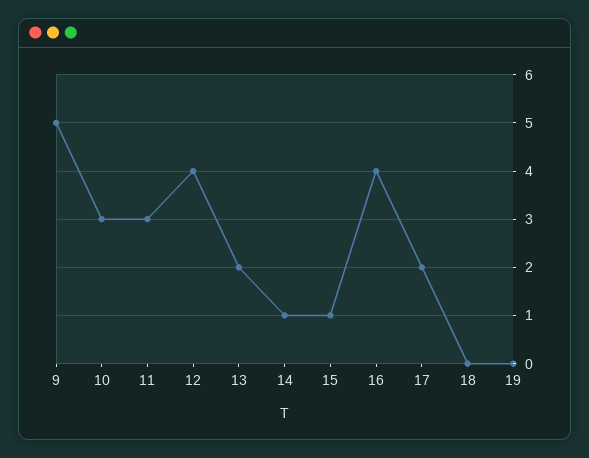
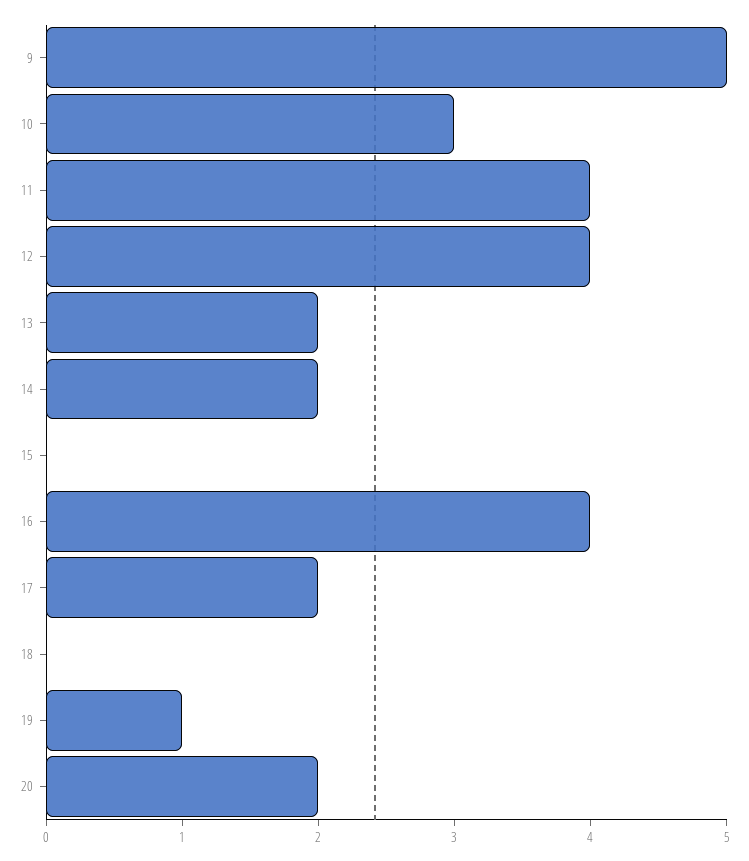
  {
    "9": 5,
    "10": 3,
-   "11": 3,
+   "11": 4,
    "12": 4,
    "13": 2,
-   "14": 1,
+   "14": 2,
-   "15": 1,
+   "15": 0,
    "16": 4,
    "17": 2,
    "18": 0,
-   "19": 0
+   "19": 1,
+   "20": 2
  }

